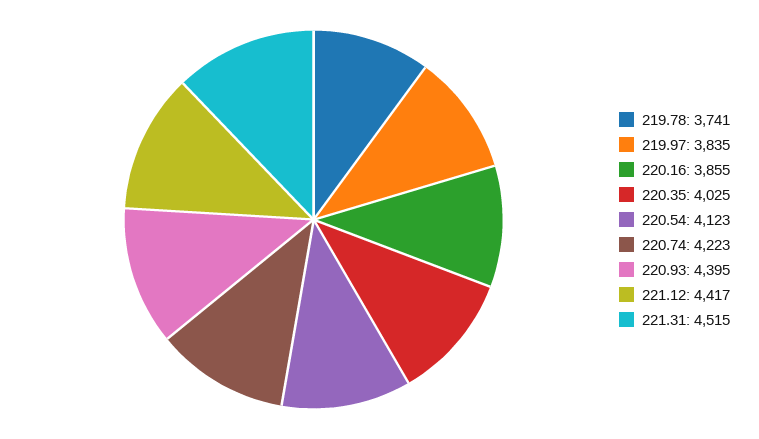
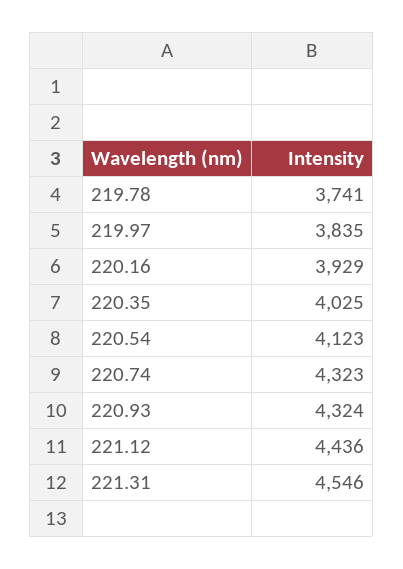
  {
    "219.78": 3741,
    "219.97": 3835,
-   "220.16": 3855,
+   "220.16": 3929,
    "220.35": 4025,
    "220.54": 4123,
-   "220.74": 4223,
+   "220.74": 4323,
-   "220.93": 4395,
+   "220.93": 4324,
-   "221.12": 4417,
+   "221.12": 4436,
-   "221.31": 4515
+   "221.31": 4546
  }

